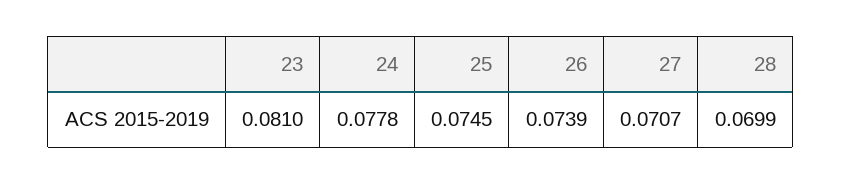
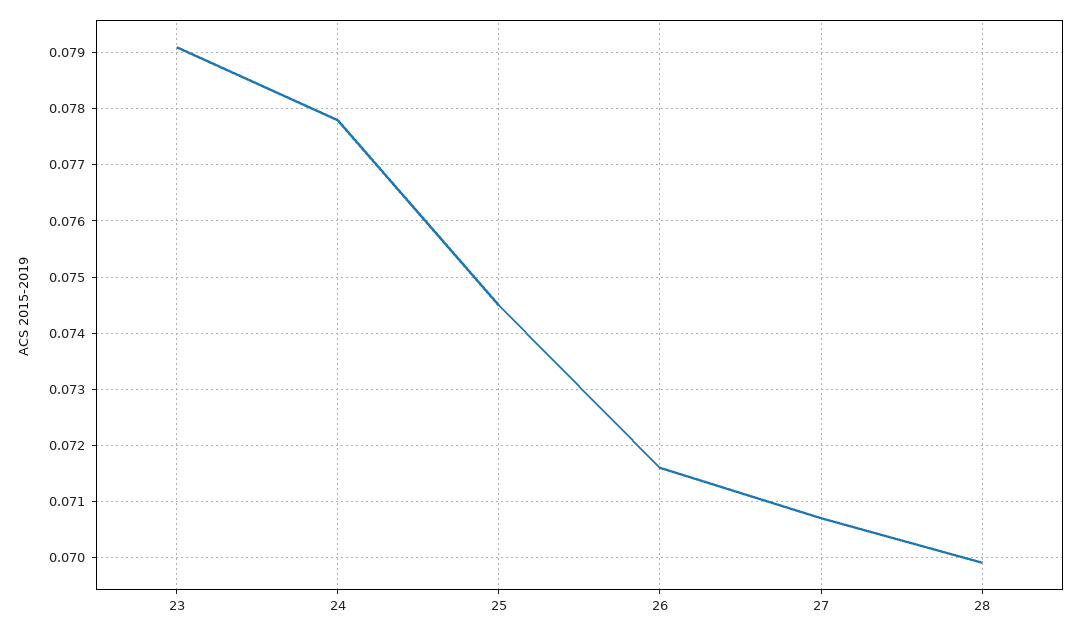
  {
-   "23": 0.081,
+   "23": 0.079,
    "24": 0.0778,
    "25": 0.0745,
-   "26": 0.0739,
+   "26": 0.0715,
    "27": 0.0707,
    "28": 0.0699
  }

